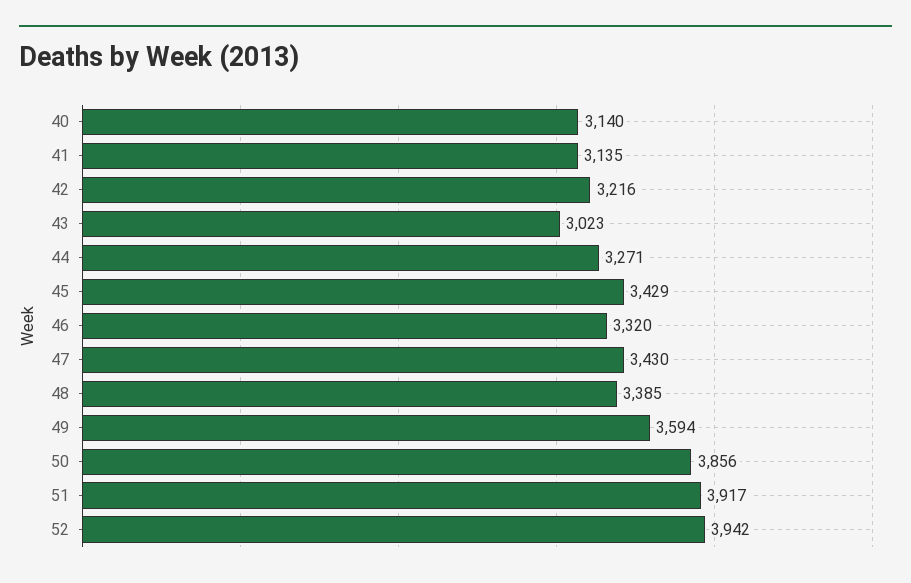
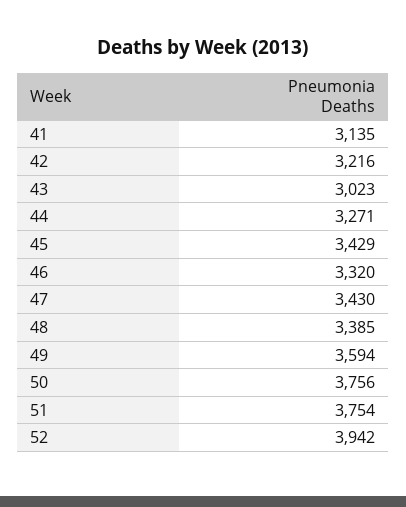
  {
-   "40": 3140,
    "41": 3135,
    "42": 3216,
    "43": 3023,
    "44": 3271,
    "45": 3429,
    "46": 3320,
    "47": 3430,
    "48": 3385,
    "49": 3594,
-   "50": 3856,
+   "50": 3756,
-   "51": 3917,
+   "51": 3754,
    "52": 3942
  }

